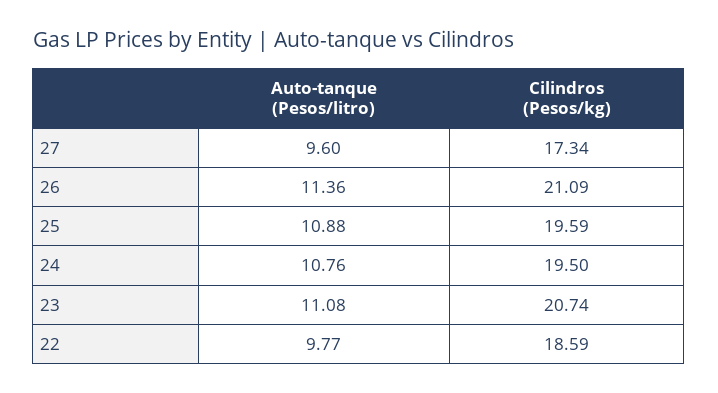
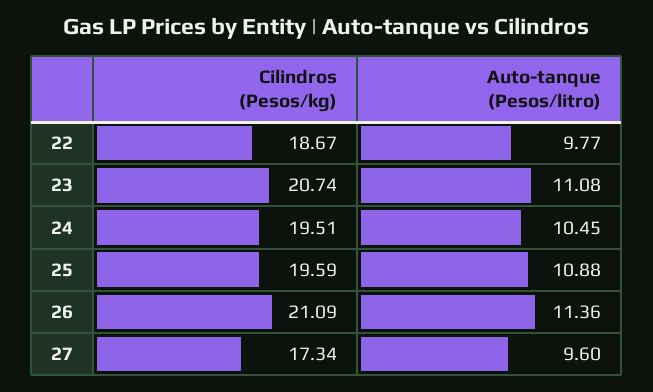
  {
    "Auto-tanque (Pesos/litro)": {
      "27": 9.6,
      "26": 11.36,
      "25": 10.88,
-     "24": 10.76,
+     "24": 10.45,
      "23": 11.08,
      "22": 9.77
    },
    "Cilindros (Pesos/kg)": {
      "27": 17.34,
      "26": 21.09,
      "25": 19.59,
-     "24": 19.5,
+     "24": 19.51,
      "23": 20.74,
-     "22": 18.59
+     "22": 18.67
    }
  }

